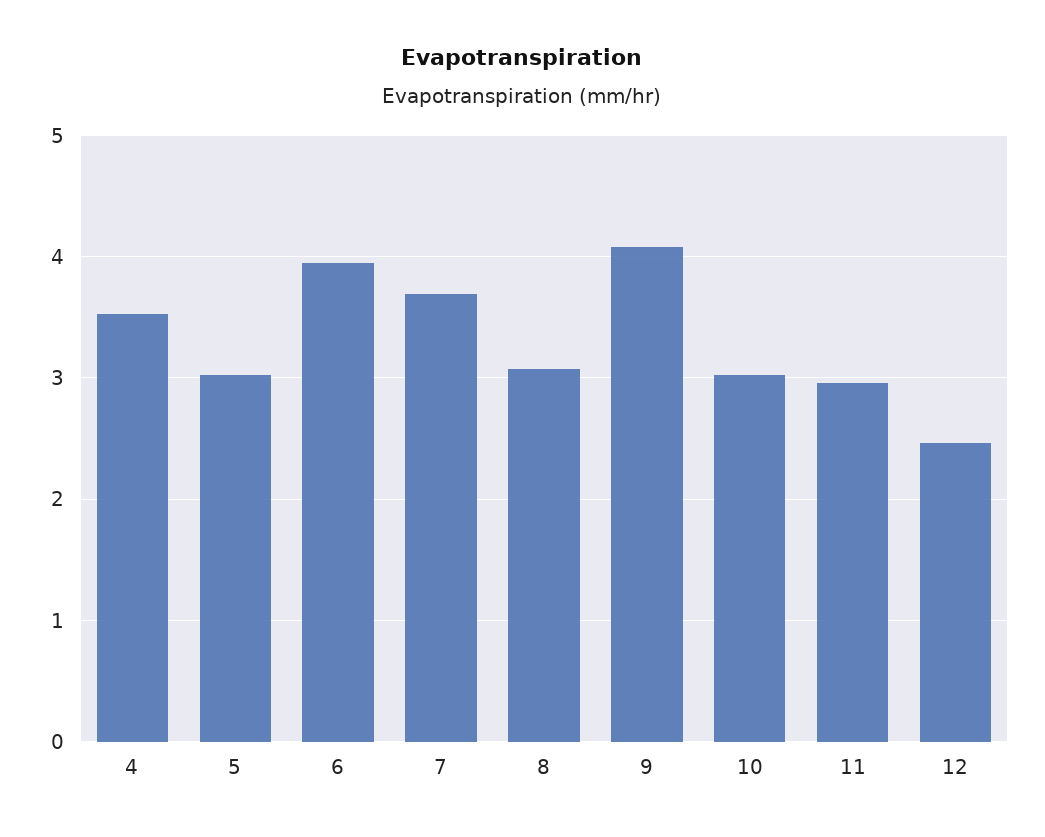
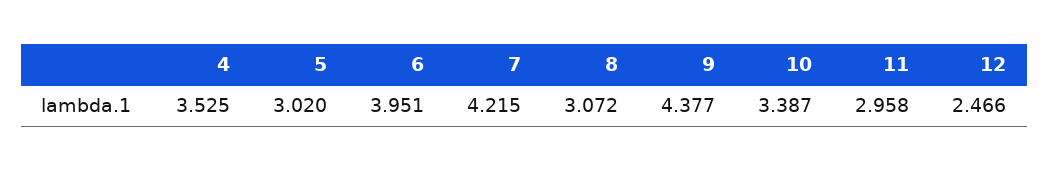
  {
    "4": 3.525,
    "5": 3.02,
    "6": 3.951,
-   "7": 3.7,
+   "7": 4.215,
    "8": 3.072,
-   "9": 4.1,
+   "9": 4.377,
-   "10": 3,
+   "10": 3.387,
    "11": 2.958,
    "12": 2.466
  }

